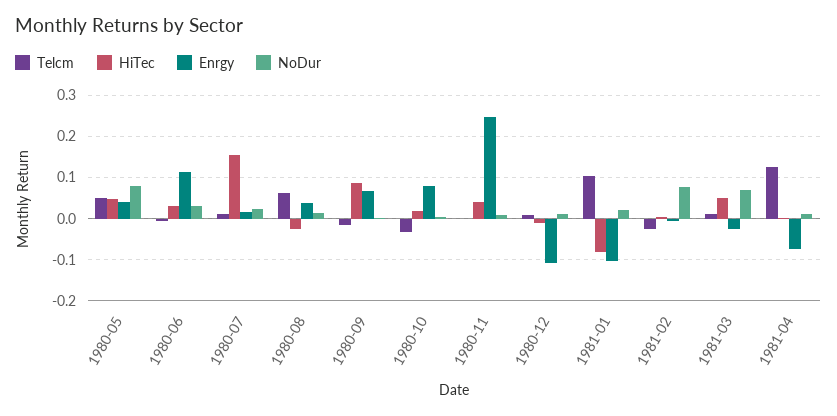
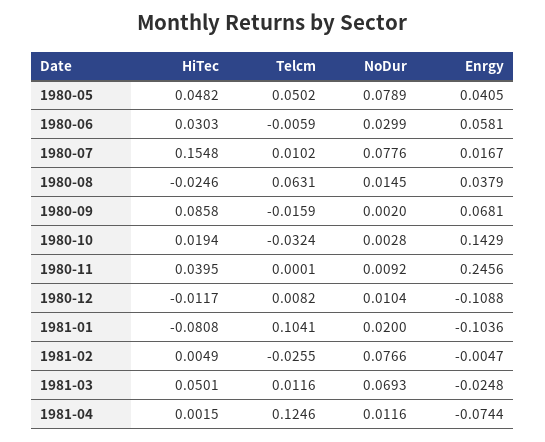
  {
    "Telcm": {
      "1980-05": 0.0502,
      "1980-06": -0.0059,
      "1980-07": 0.0102,
      "1980-08": 0.0631,
      "1980-09": -0.0159,
      "1980-10": -0.0324,
      "1980-11": 0.0001,
      "1980-12": 0.0082,
      "1981-01": 0.1041,
      "1981-02": -0.0255,
      "1981-03": 0.0116,
      "1981-04": 0.1246
    },
    "HiTec": {
      "1980-05": 0.0482,
      "1980-06": 0.0303,
      "1980-07": 0.1548,
      "1980-08": -0.0246,
      "1980-09": 0.0858,
      "1980-10": 0.0194,
      "1980-11": 0.0395,
      "1980-12": -0.0117,
      "1981-01": -0.0808,
      "1981-02": 0.0049,
      "1981-03": 0.0501,
      "1981-04": 0.0015
    },
    "Enrgy": {
      "1980-05": 0.0405,
-     "1980-06": 0.12,
+     "1980-06": 0.0581,
      "1980-07": 0.0167,
      "1980-08": 0.0379,
      "1980-09": 0.0681,
-     "1980-10": 0.08,
+     "1980-10": 0.1429,
      "1980-11": 0.2456,
      "1980-12": -0.1088,
      "1981-01": -0.1036,
      "1981-02": -0.0047,
      "1981-03": -0.0248,
      "1981-04": -0.0744
    },
    "NoDur": {
      "1980-05": 0.0789,
      "1980-06": 0.0299,
-     "1980-07": 0.02,
+     "1980-07": 0.0776,
      "1980-08": 0.0145,
      "1980-09": 0.002,
      "1980-10": 0.0028,
      "1980-11": 0.0092,
      "1980-12": 0.0104,
      "1981-01": 0.02,
      "1981-02": 0.0766,
      "1981-03": 0.0693,
      "1981-04": 0.0116
    }
  }

